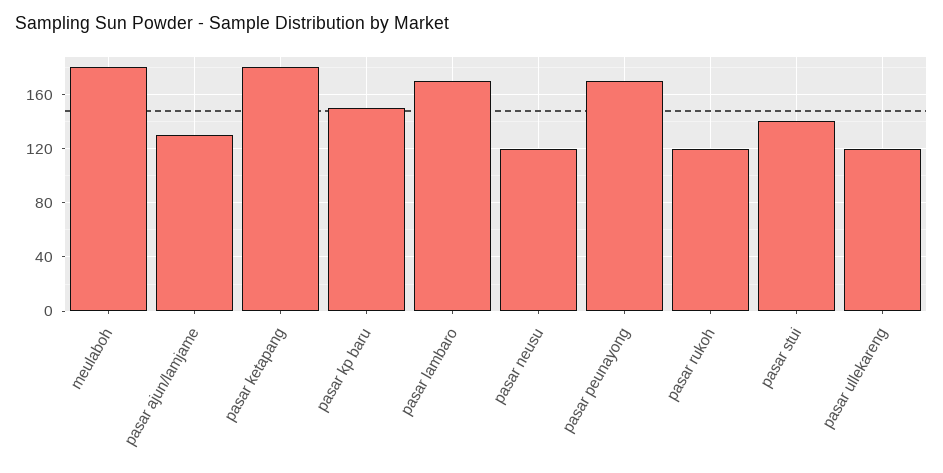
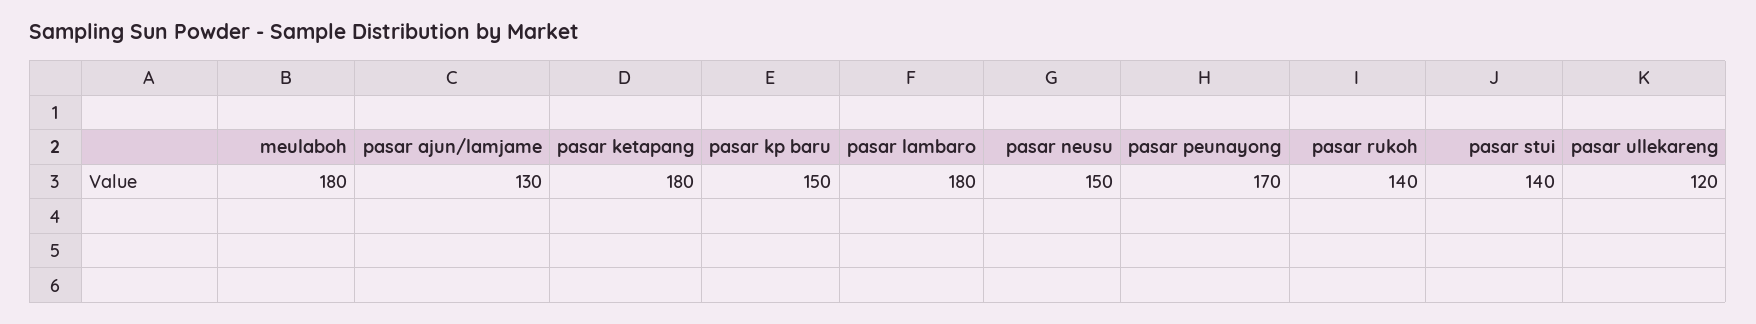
  {
    "meulaboh": 180,
    "pasar ajun/lamjame": 130,
    "pasar ketapang": 180,
    "pasar kp baru": 150,
-   "pasar lambaro": 170,
+   "pasar lambaro": 180,
-   "pasar neusu": 120,
+   "pasar neusu": 150,
    "pasar peunayong": 170,
-   "pasar rukoh": 120,
+   "pasar rukoh": 140,
    "pasar stui": 140,
    "pasar ullekareng": 120
  }

